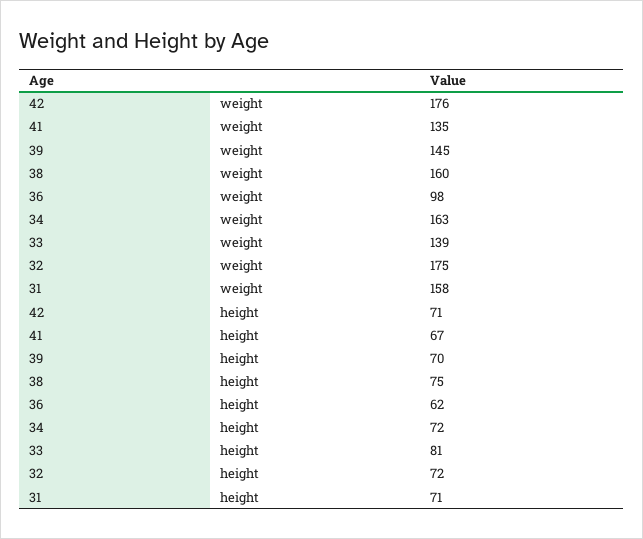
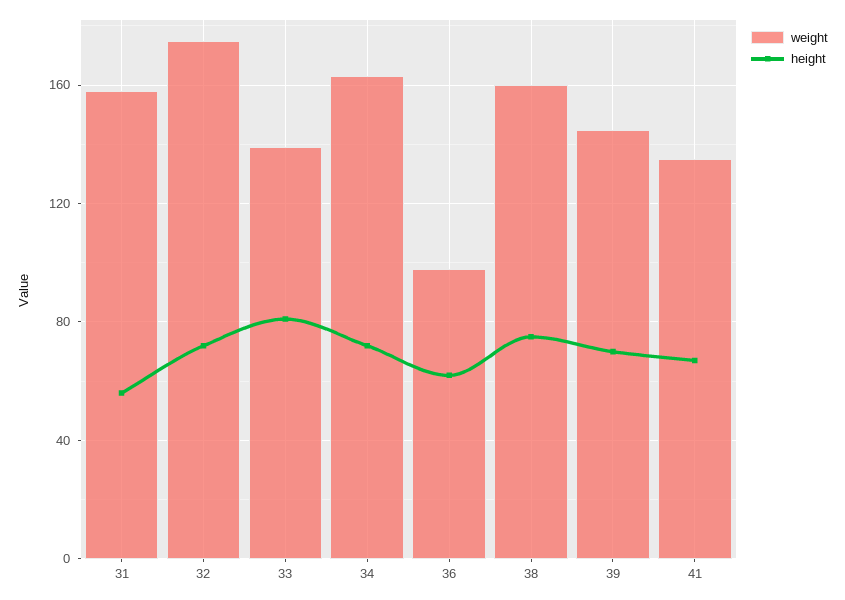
  {
    "weight": {
-     "42": 176,
      "41": 135,
      "39": 145,
      "38": 160,
      "36": 98,
      "34": 163,
      "33": 139,
      "32": 175,
      "31": 158
    },
    "height": {
-     "42": 71,
      "41": 67,
      "39": 70,
      "38": 75,
      "36": 62,
      "34": 72,
      "33": 81,
      "32": 72,
-     "31": 71
+     "31": 55
    }
  }

